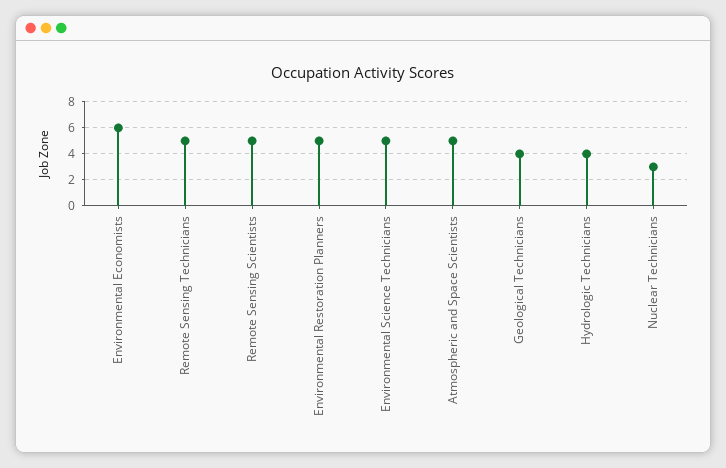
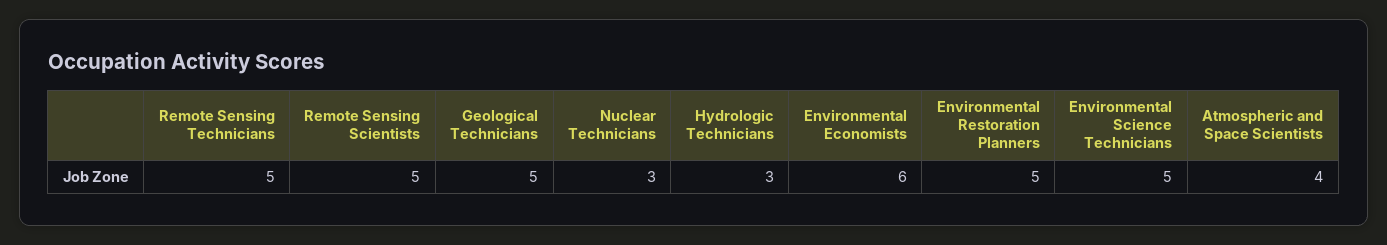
  {
    "Environmental Economists": 6,
    "Remote Sensing Technicians": 5,
    "Remote Sensing Scientists": 5,
    "Environmental Restoration Planners": 5,
    "Environmental Science Technicians": 5,
-   "Atmospheric and Space Scientists": 5,
+   "Atmospheric and Space Scientists": 4,
-   "Geological Technicians": 4,
+   "Geological Technicians": 5,
-   "Hydrologic Technicians": 4,
+   "Hydrologic Technicians": 3,
    "Nuclear Technicians": 3
  }

